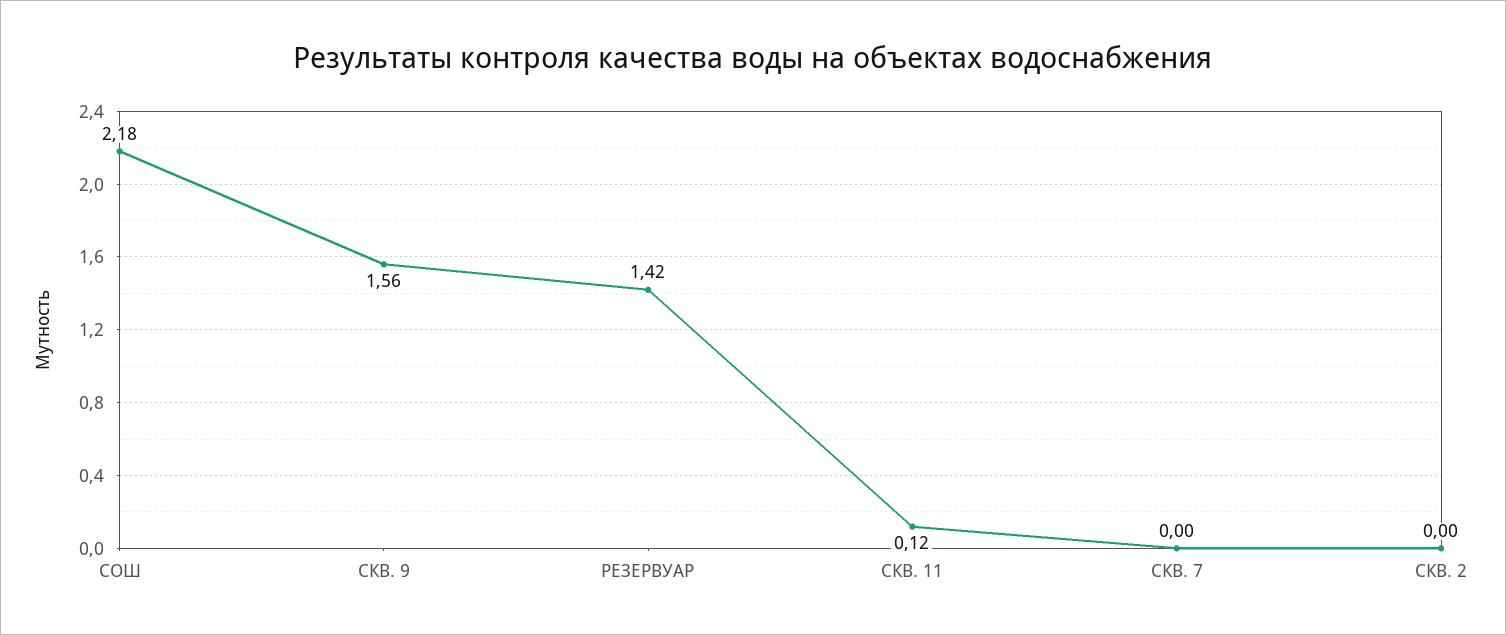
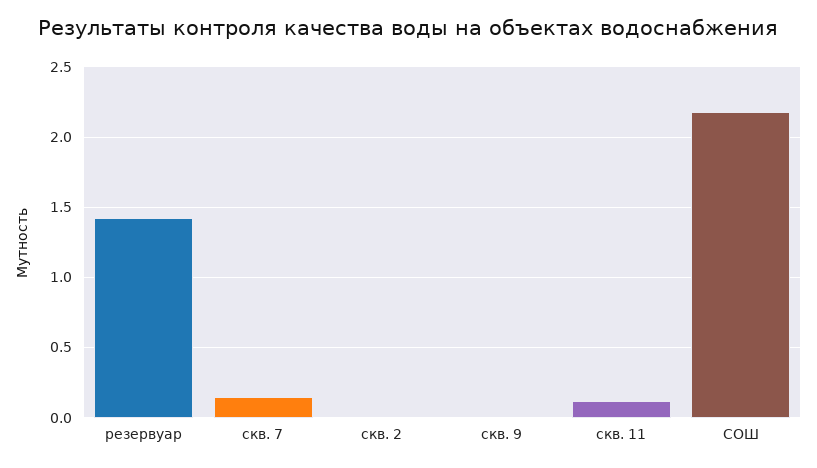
  {
    "СОШ": 2.18,
-   "СКВ. 9": 1.56,
+   "СКВ. 9": 0,
    "РЕЗЕРВУАР": 1.42,
    "СКВ. 11": 0.12,
-   "СКВ. 7": 0,
+   "СКВ. 7": 0.15,
    "СКВ. 2": 0
  }

